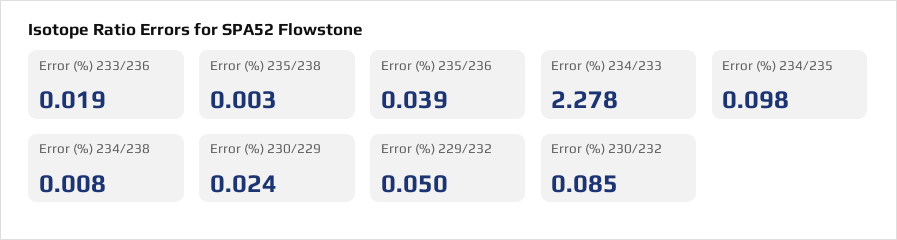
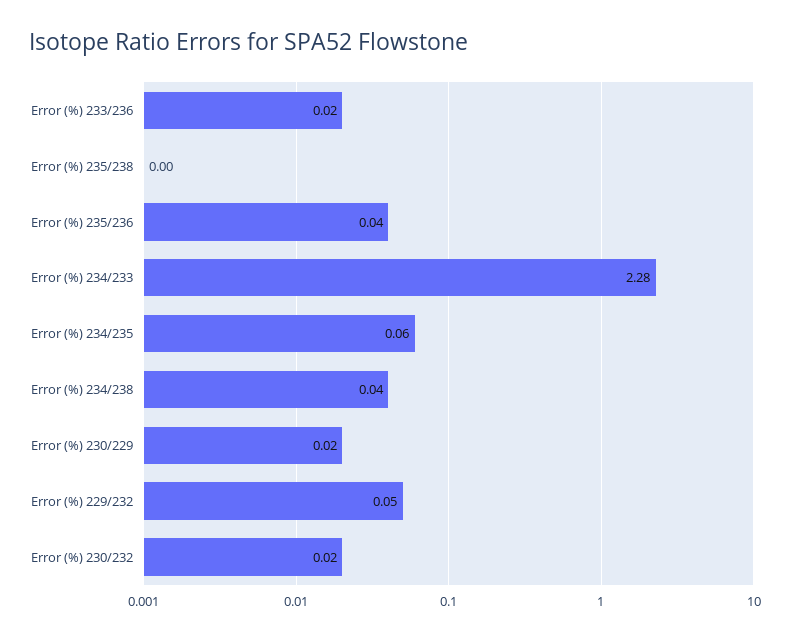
  {
    "Error (%) 233/236": 0.019,
    "Error (%) 235/238": 0.003,
    "Error (%) 235/236": 0.039,
    "Error (%) 234/233": 2.278,
-   "Error (%) 234/235": 0.098,
+   "Error (%) 234/235": 0.06,
-   "Error (%) 234/238": 0.008,
+   "Error (%) 234/238": 0.04,
    "Error (%) 230/229": 0.024,
    "Error (%) 229/232": 0.05,
-   "Error (%) 230/232": 0.085
+   "Error (%) 230/232": 0.02
  }

